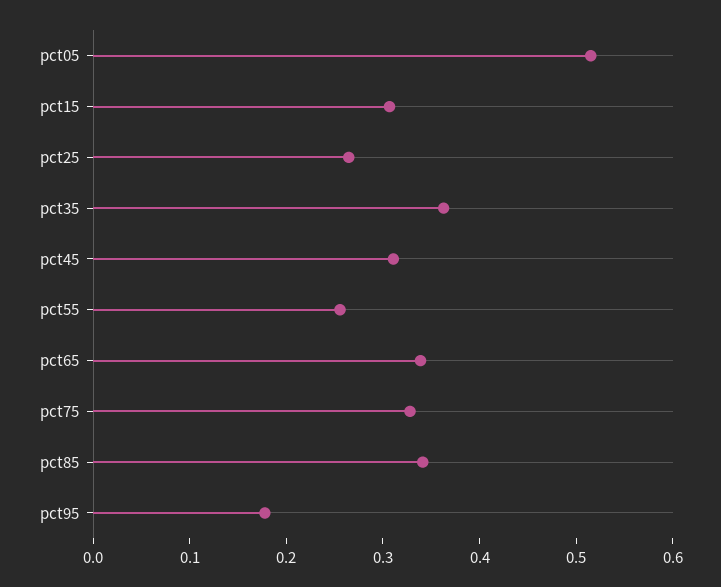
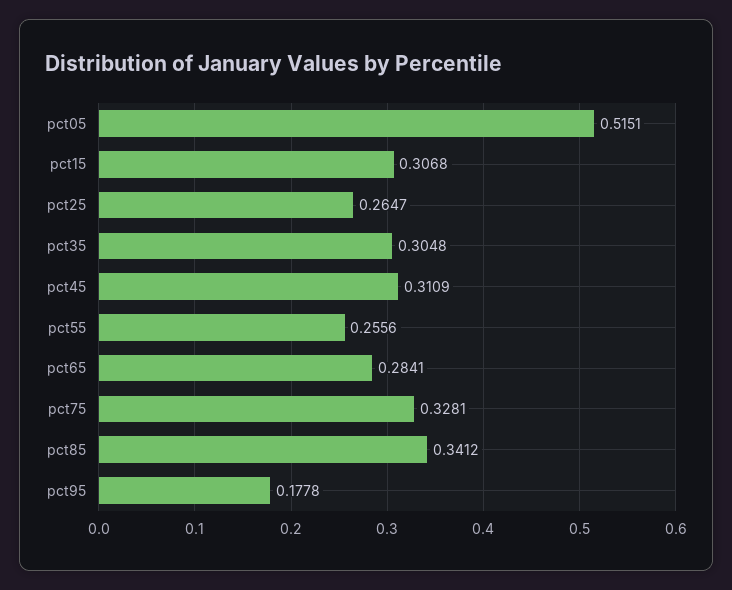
  {
    "pct05": 0.5151,
    "pct15": 0.3068,
    "pct25": 0.2647,
-   "pct35": 0.36,
+   "pct35": 0.3048,
    "pct45": 0.3109,
    "pct55": 0.2556,
-   "pct65": 0.34,
+   "pct65": 0.2841,
    "pct75": 0.3281,
    "pct85": 0.3412,
    "pct95": 0.1778
  }

